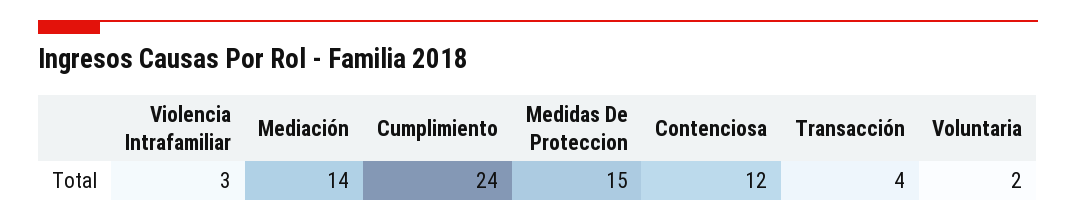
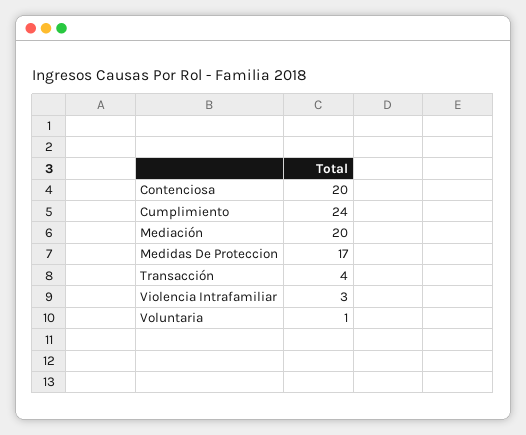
  {
    "Violencia Intrafamiliar": 3,
-   "Mediación": 14,
+   "Mediación": 20,
    "Cumplimiento": 24,
-   "Medidas De Proteccion": 15,
+   "Medidas De Proteccion": 17,
-   "Contenciosa": 12,
+   "Contenciosa": 20,
    "Transacción": 4,
-   "Voluntaria": 2
+   "Voluntaria": 1
  }

